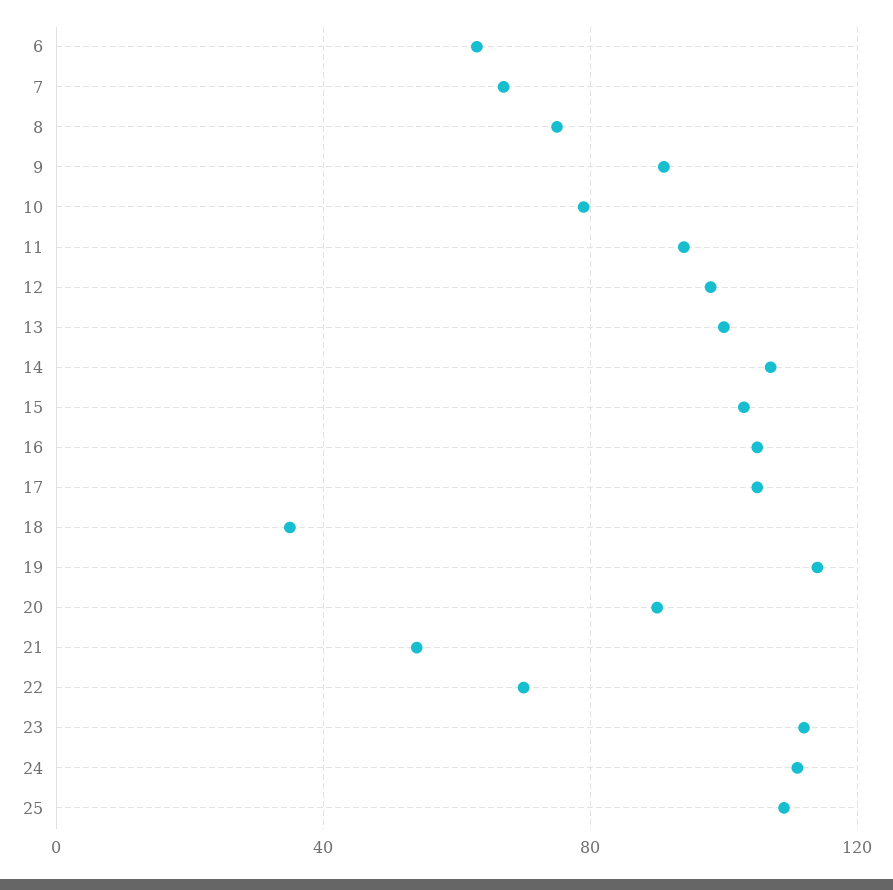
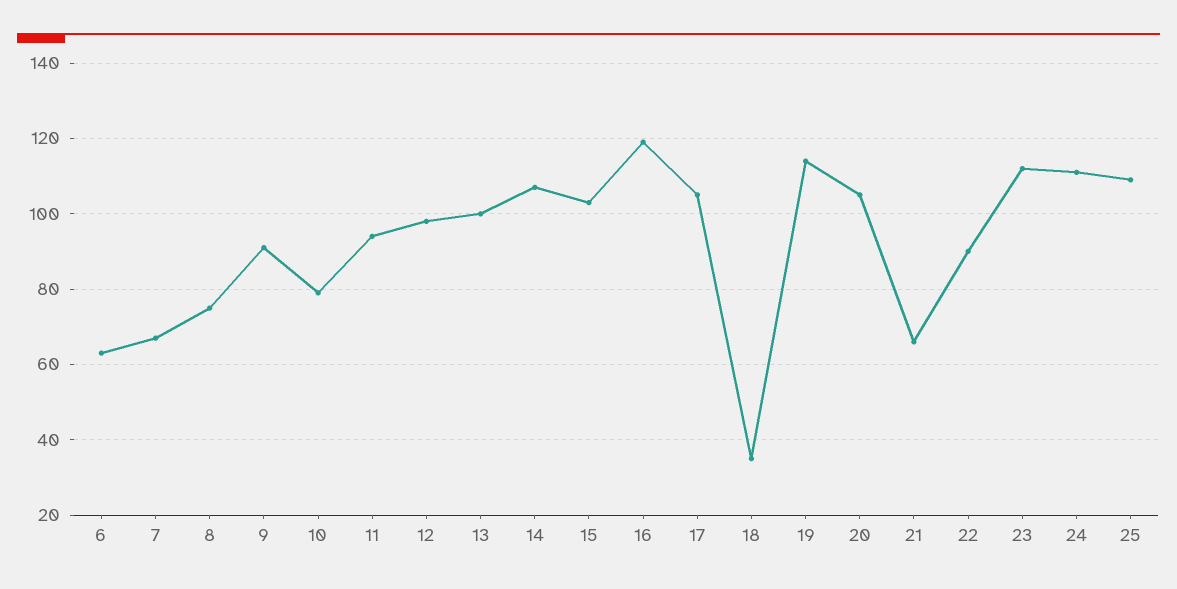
  {
    "6": 65,
    "7": 65,
    "8": 75,
    "9": 90,
    "10": 80,
    "11": 95,
    "12": 100,
    "13": 100,
    "14": 105,
    "15": 105,
-   "16": 105,
+   "16": 120,
    "17": 105,
    "18": 35,
    "19": 115,
-   "20": 90,
+   "20": 105,
-   "21": 55,
+   "21": 65,
-   "22": 70,
+   "22": 90,
    "23": 110,
    "24": 110,
    "25": 110
  }

